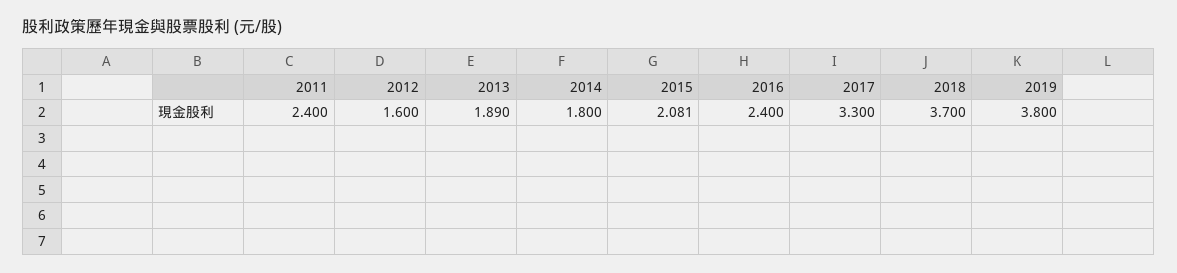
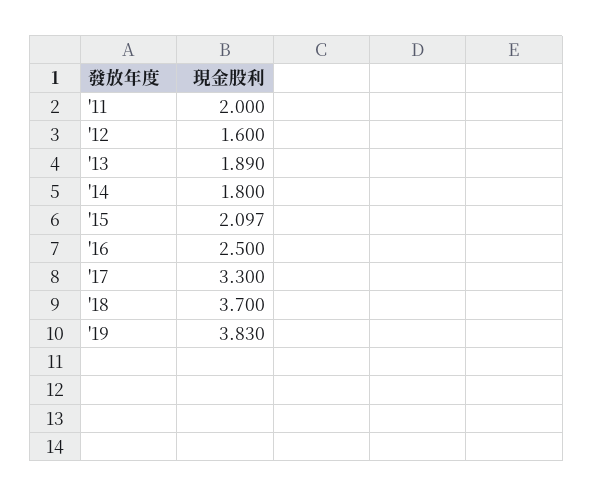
  {
-   "2011": 2.4,
+   "2011": 2,
    "2012": 1.6,
    "2013": 1.89,
    "2014": 1.8,
-   "2015": 2.081,
+   "2015": 2.097,
-   "2016": 2.4,
+   "2016": 2.5,
    "2017": 3.3,
    "2018": 3.7,
-   "2019": 3.8
+   "2019": 3.83
  }

